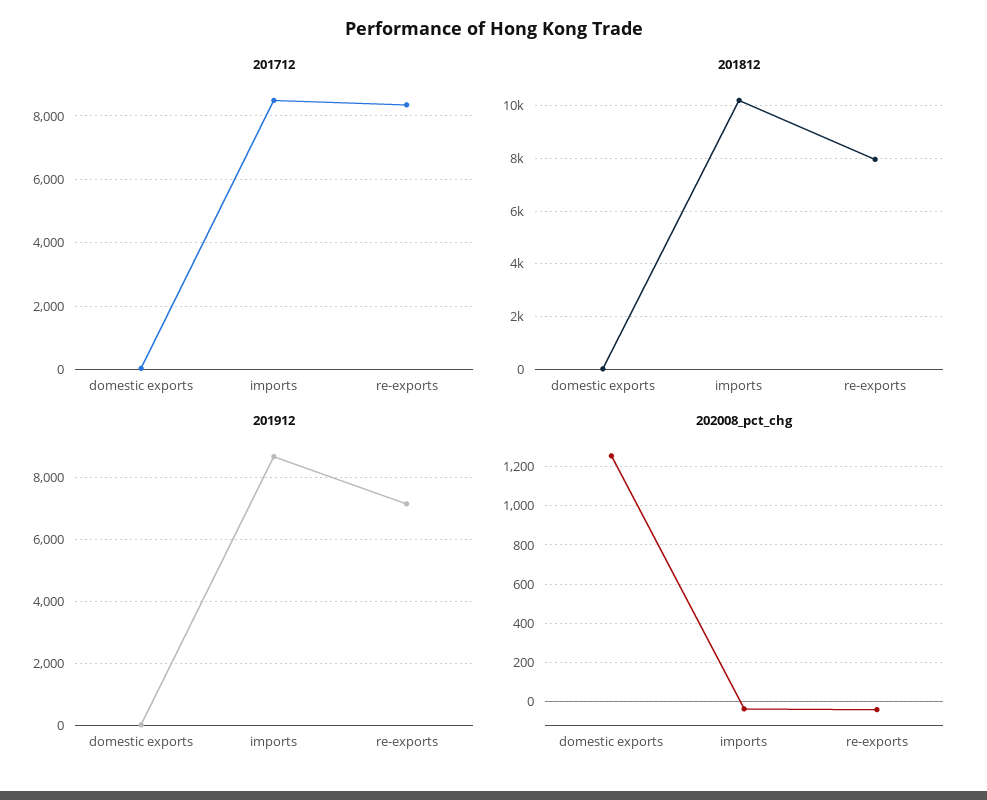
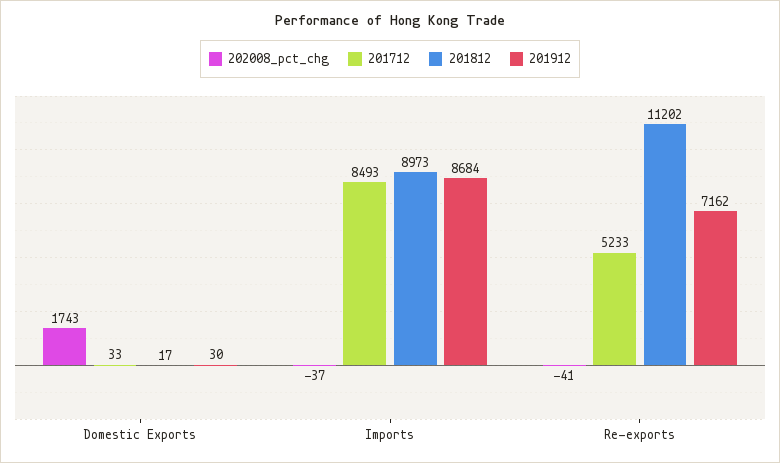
  {
    "201712": {
      "domestic exports": 33,
      "imports": 8493,
-     "re-exports": 8400
+     "re-exports": 5233
    },
    "201812": {
      "domestic exports": 17,
-     "imports": 10250,
+     "imports": 8973,
-     "re-exports": 8000
+     "re-exports": 11202
    },
    "201912": {
      "domestic exports": 30,
      "imports": 8684,
      "re-exports": 7162
    },
    "202008_pct_chg": {
-     "domestic exports": 1250,
+     "domestic exports": 1743,
      "imports": -37,
      "re-exports": -41
    }
  }

